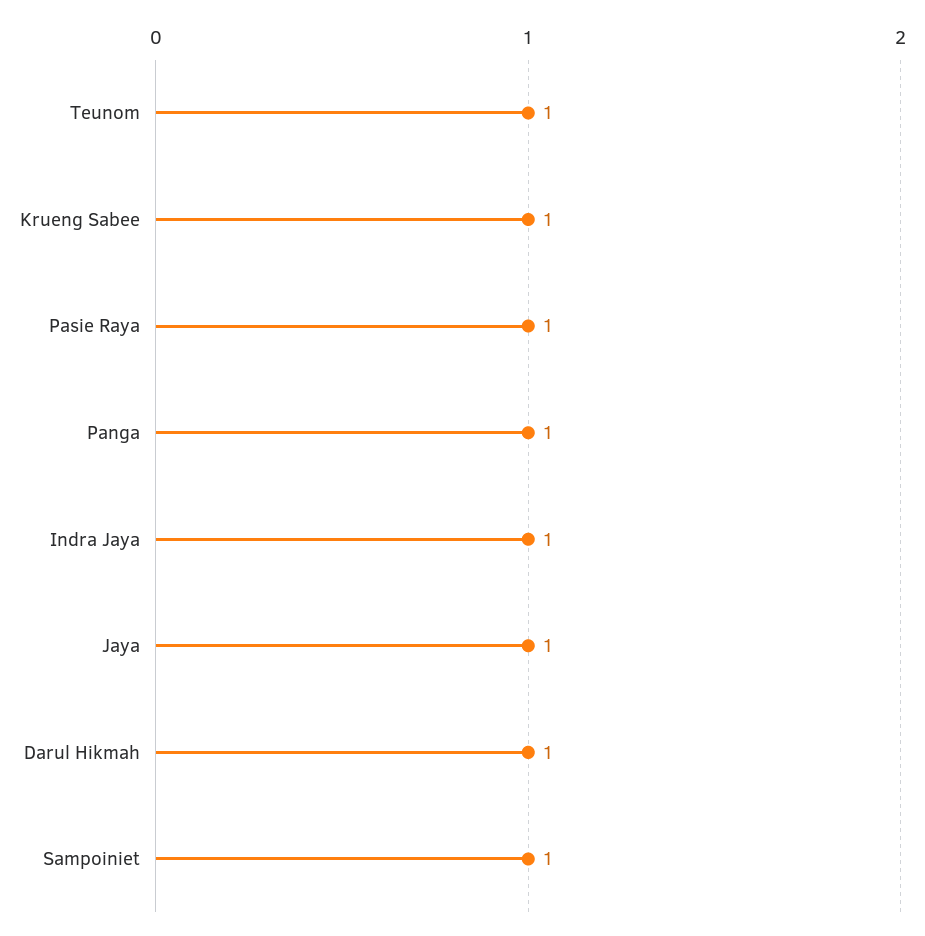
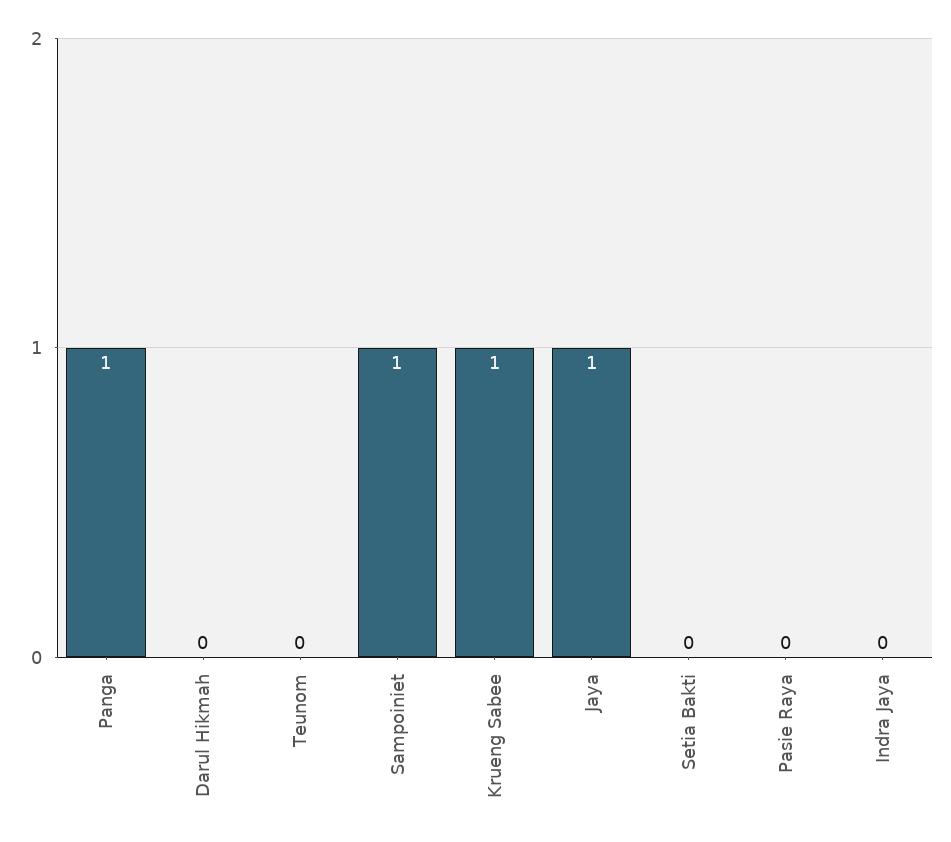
  {
-   "Teunom": 1,
+   "Teunom": 0,
    "Krueng Sabee": 1,
-   "Pasie Raya": 1,
+   "Pasie Raya": 0,
    "Panga": 1,
-   "Indra Jaya": 1,
+   "Indra Jaya": 0,
    "Jaya": 1,
-   "Darul Hikmah": 1,
+   "Darul Hikmah": 0,
-   "Sampoiniet": 1
+   "Sampoiniet": 1,
+   "Setia Bakti": 0
  }

